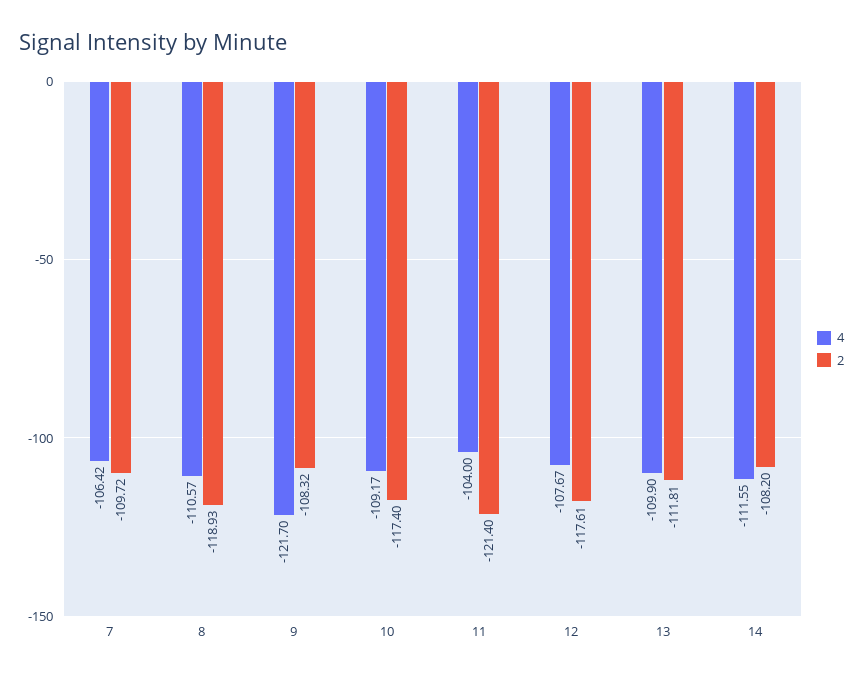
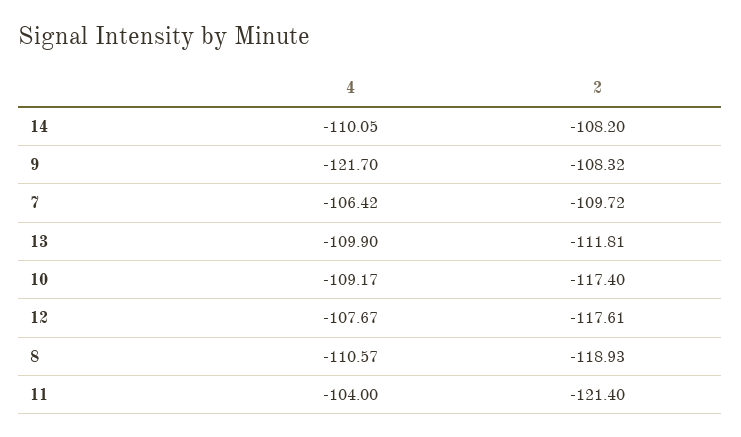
  {
    "4": {
      "7": -106.42,
      "8": -110.57,
      "9": -121.7,
      "10": -109.17,
      "11": -104,
      "12": -107.67,
      "13": -109.9,
-     "14": -111.55
+     "14": -110.05
    },
    "2": {
      "7": -109.72,
      "8": -118.93,
      "9": -108.32,
      "10": -117.4,
      "11": -121.4,
      "12": -117.61,
      "13": -111.81,
      "14": -108.2
    }
  }

